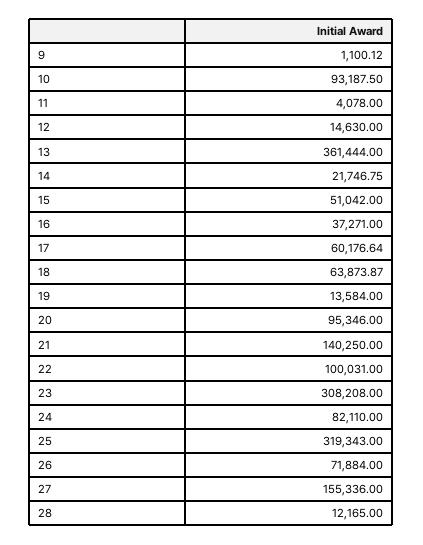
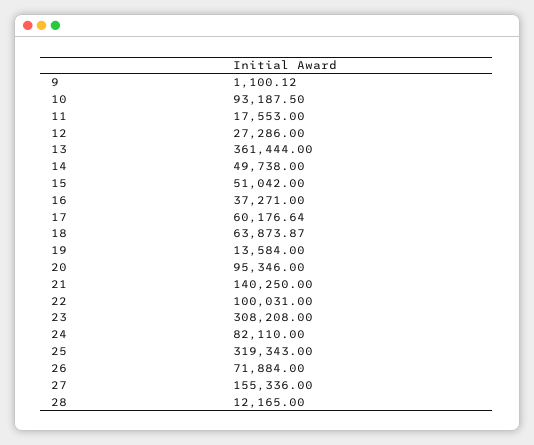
  {
    "9": 1100.12,
    "10": 93187.5,
-   "11": 4078,
+   "11": 17553,
-   "12": 14630,
+   "12": 27286,
    "13": 361444,
-   "14": 21746.75,
+   "14": 49738,
    "15": 51042,
    "16": 37271,
    "17": 60176.64,
    "18": 63873.87,
    "19": 13584,
    "20": 95346,
    "21": 140250,
    "22": 100031,
    "23": 308208,
    "24": 82110,
    "25": 319343,
    "26": 71884,
    "27": 155336,
    "28": 12165
  }

